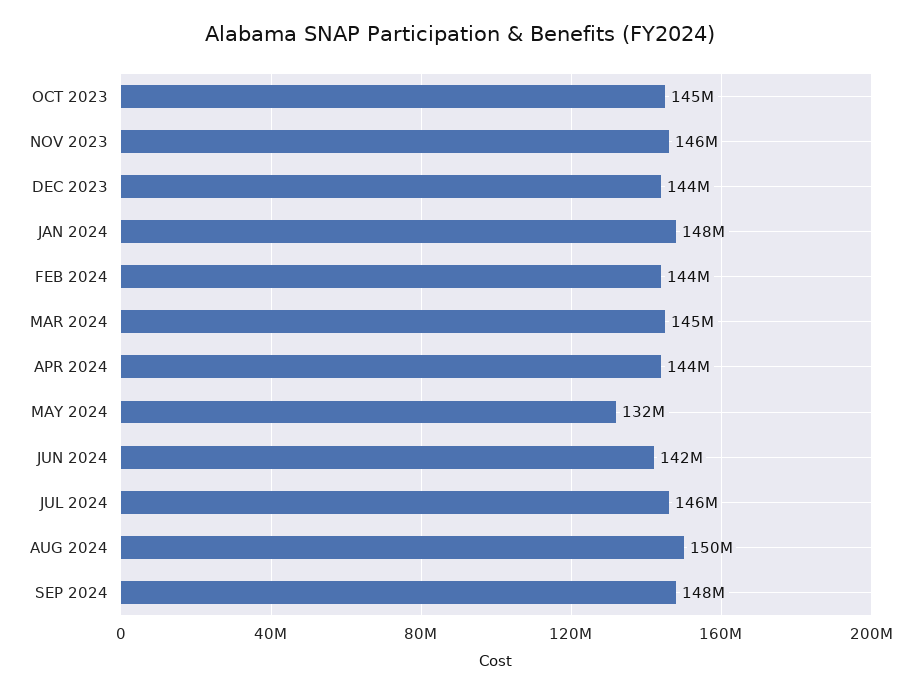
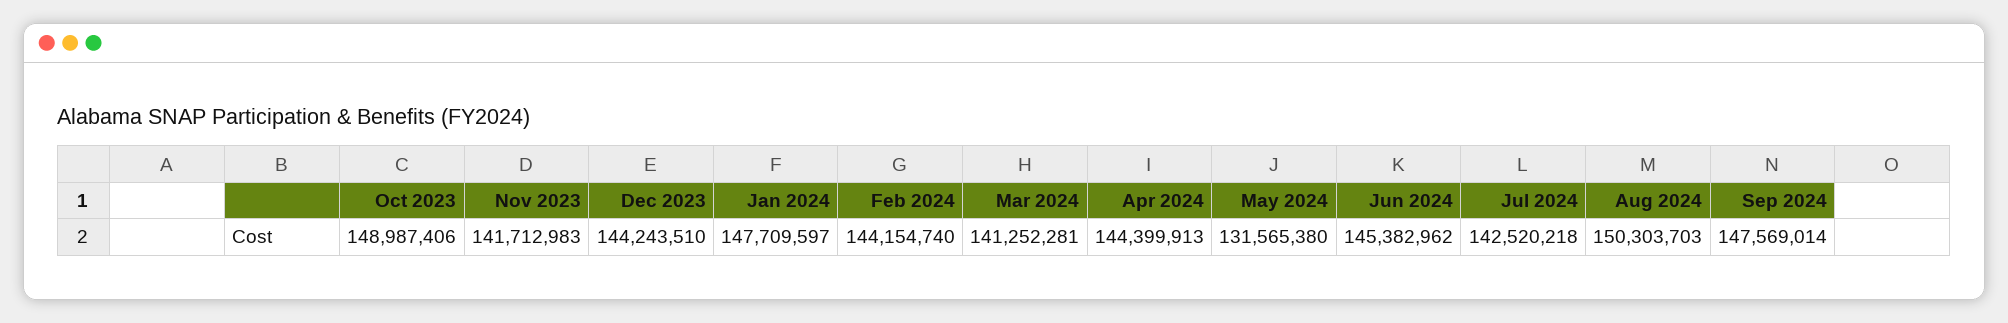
  {
-   "OCT 2023": 145000000,
+   "OCT 2023": 148987406,
-   "NOV 2023": 146000000,
+   "NOV 2023": 141712983,
    "DEC 2023": 144243510,
    "JAN 2024": 147709597,
    "FEB 2024": 144154740,
-   "MAR 2024": 145000000,
+   "MAR 2024": 141252281,
    "APR 2024": 144399913,
    "MAY 2024": 131565380,
-   "JUN 2024": 142000000,
+   "JUN 2024": 145382962,
-   "JUL 2024": 146000000,
+   "JUL 2024": 142520218,
    "AUG 2024": 150303703,
    "SEP 2024": 147569014
  }

